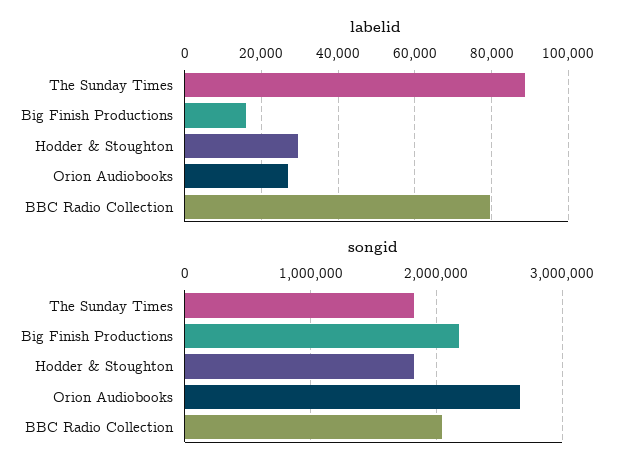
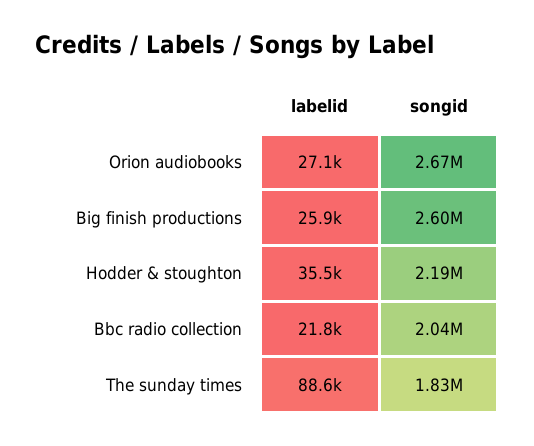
  {
    "labelid": {
      "The Sunday Times": 88600,
-     "Big Finish Productions": 16000,
+     "Big Finish Productions": 25900,
-     "Hodder & Stoughton": 30000,
+     "Hodder & Stoughton": 35500,
      "Orion Audiobooks": 27100,
-     "BBC Radio Collection": 80000
+     "BBC Radio Collection": 21800
    },
    "songid": {
      "The Sunday Times": 1830000,
-     "Big Finish Productions": 2200000,
+     "Big Finish Productions": 2600000,
-     "Hodder & Stoughton": 1800000,
+     "Hodder & Stoughton": 2190000,
      "Orion Audiobooks": 2670000,
      "BBC Radio Collection": 2040000
    }
  }

